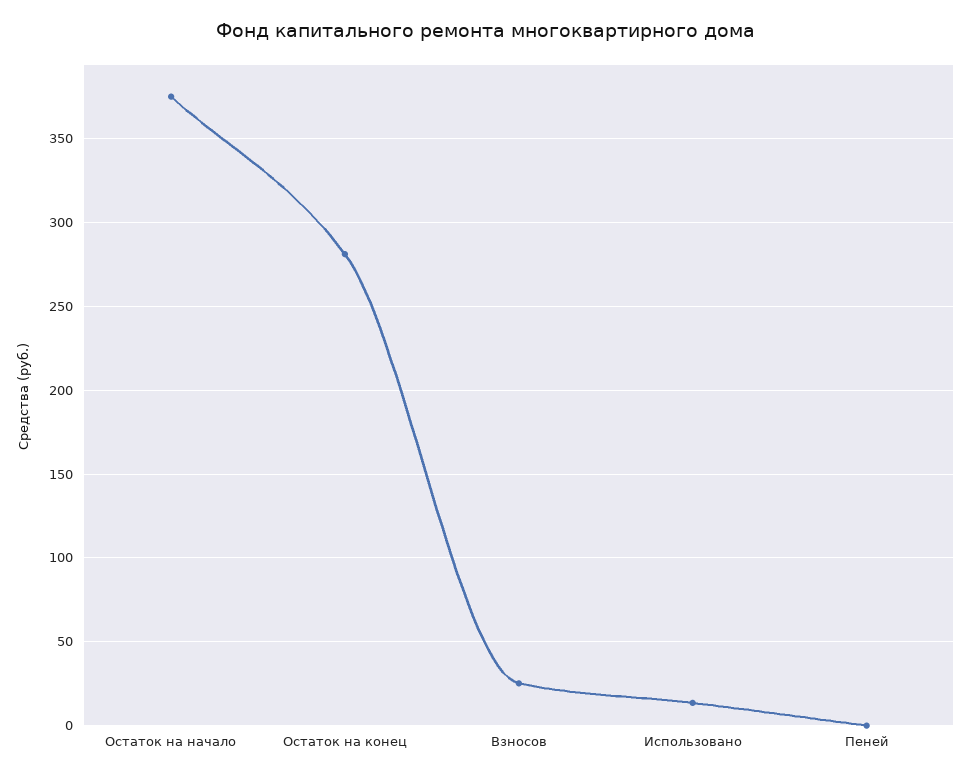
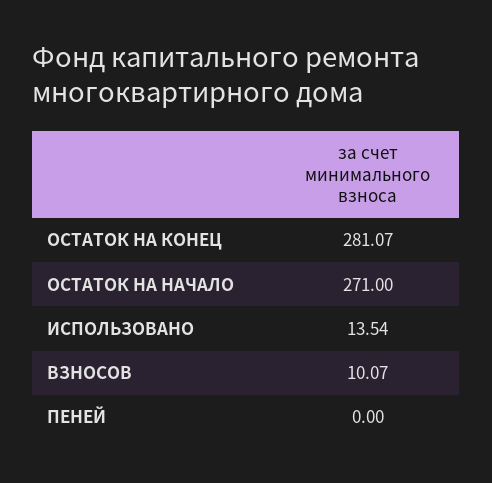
  {
-   "Остаток на начало": 375,
+   "Остаток на начало": 271,
    "Остаток на конец": 281.07,
-   "Взносов": 25,
+   "Взносов": 10.07,
    "Использовано": 13.54,
    "Пеней": 0
  }

